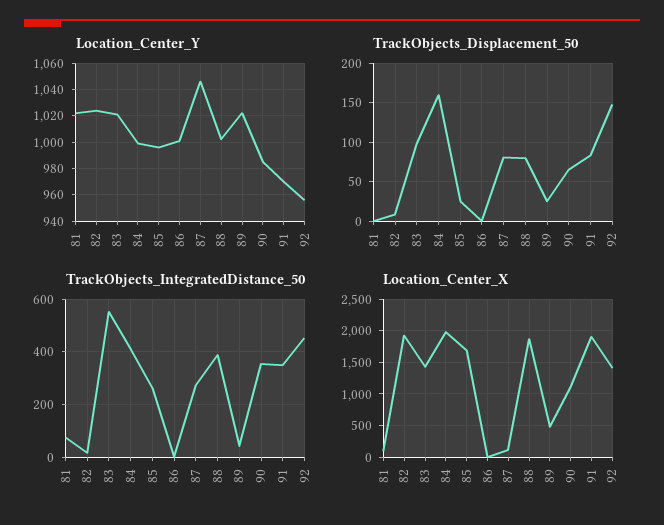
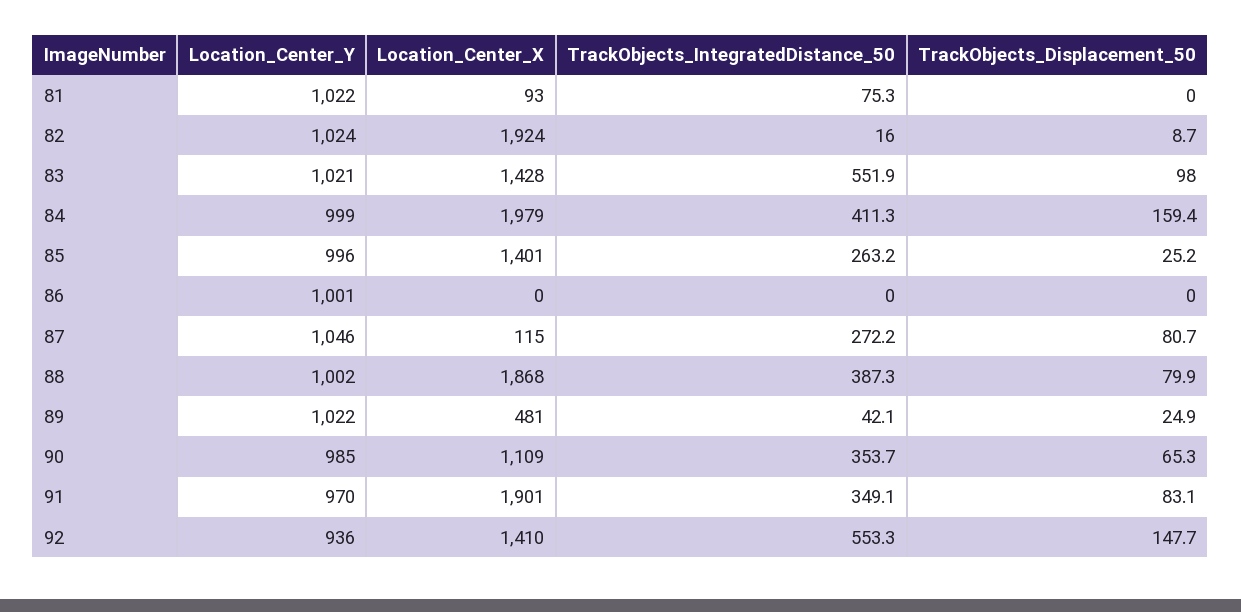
  {
    "Location_Center_Y": {
      "81": 1022,
      "82": 1024,
      "83": 1021,
      "84": 999,
      "85": 996,
      "86": 1001,
      "87": 1046,
      "88": 1002,
      "89": 1022,
      "90": 985,
      "91": 970,
-     "92": 955
+     "92": 936
    },
    "TrackObjects_Displacement_50": {
      "81": 0,
      "82": 8.7,
      "83": 98,
      "84": 159.4,
      "85": 25.2,
      "86": 0,
      "87": 80.7,
      "88": 79.9,
      "89": 24.9,
      "90": 65.3,
      "91": 83.1,
      "92": 147.7
    },
    "TrackObjects_IntegratedDistance_50": {
      "81": 75.3,
      "82": 16,
      "83": 551.9,
      "84": 411.3,
      "85": 263.2,
      "86": 0,
      "87": 272.2,
      "88": 387.3,
      "89": 42.1,
      "90": 353.7,
      "91": 349.1,
-     "92": 450
+     "92": 553.3
    },
    "Location_Center_X": {
      "81": 93,
      "82": 1924,
      "83": 1428,
      "84": 1979,
-     "85": 1700,
+     "85": 1401,
      "86": 0,
      "87": 115,
      "88": 1868,
      "89": 481,
      "90": 1109,
      "91": 1901,
      "92": 1410
    }
  }

